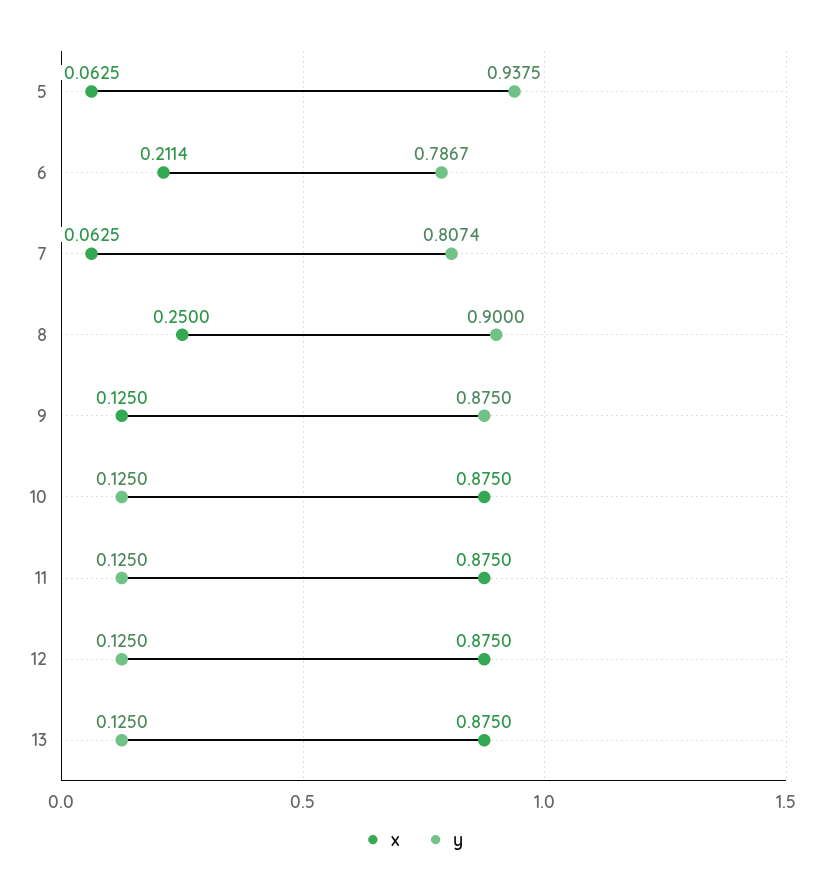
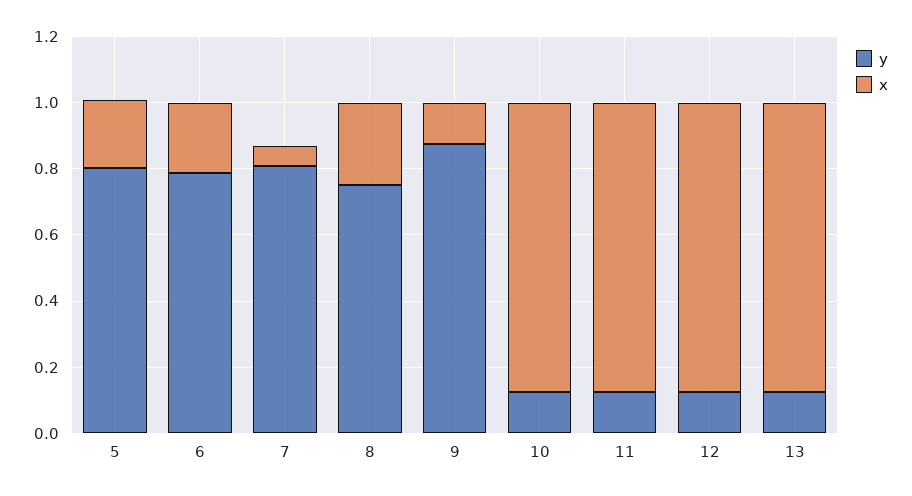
  {
    "x": {
-     "5": 0.0625,
+     "5": 0.2,
      "6": 0.2114,
      "7": 0.0625,
      "8": 0.25,
      "9": 0.125,
      "10": 0.875,
      "11": 0.875,
      "12": 0.875,
      "13": 0.875
    },
    "y": {
-     "5": 0.9375,
+     "5": 0.8,
      "6": 0.7867,
      "7": 0.8074,
-     "8": 0.9,
+     "8": 0.75,
      "9": 0.875,
      "10": 0.125,
      "11": 0.125,
      "12": 0.125,
      "13": 0.125
    }
  }

